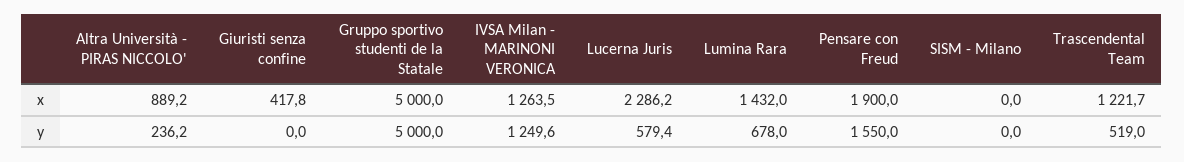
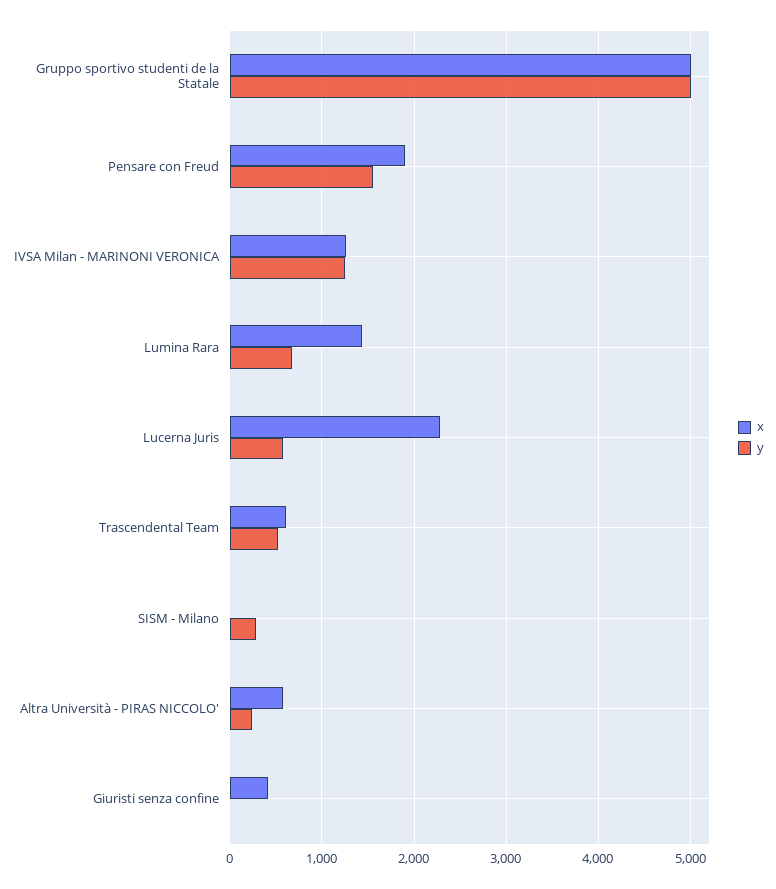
  {
    "x": {
-     "Altra Università - PIRAS NICCOLO'": 889.2,
+     "Altra Università - PIRAS NICCOLO'": 600,
      "Giuristi senza confine": 417.8,
      "Gruppo sportivo studenti de la Statale": 5000,
      "IVSA Milan - MARINONI VERONICA": 1263.5,
      "Lucerna Juris": 2286.2,
      "Lumina Rara": 1432,
      "Pensare con Freud": 1900,
      "SISM - Milano": 0,
-     "Trascendental Team": 1221.7
+     "Trascendental Team": 600
    },
    "y": {
      "Altra Università - PIRAS NICCOLO'": 236.2,
      "Giuristi senza confine": 0,
      "Gruppo sportivo studenti de la Statale": 5000,
      "IVSA Milan - MARINONI VERONICA": 1249.6,
      "Lucerna Juris": 579.4,
      "Lumina Rara": 678,
      "Pensare con Freud": 1550,
-     "SISM - Milano": 0,
+     "SISM - Milano": 300,
      "Trascendental Team": 519
    }
  }

